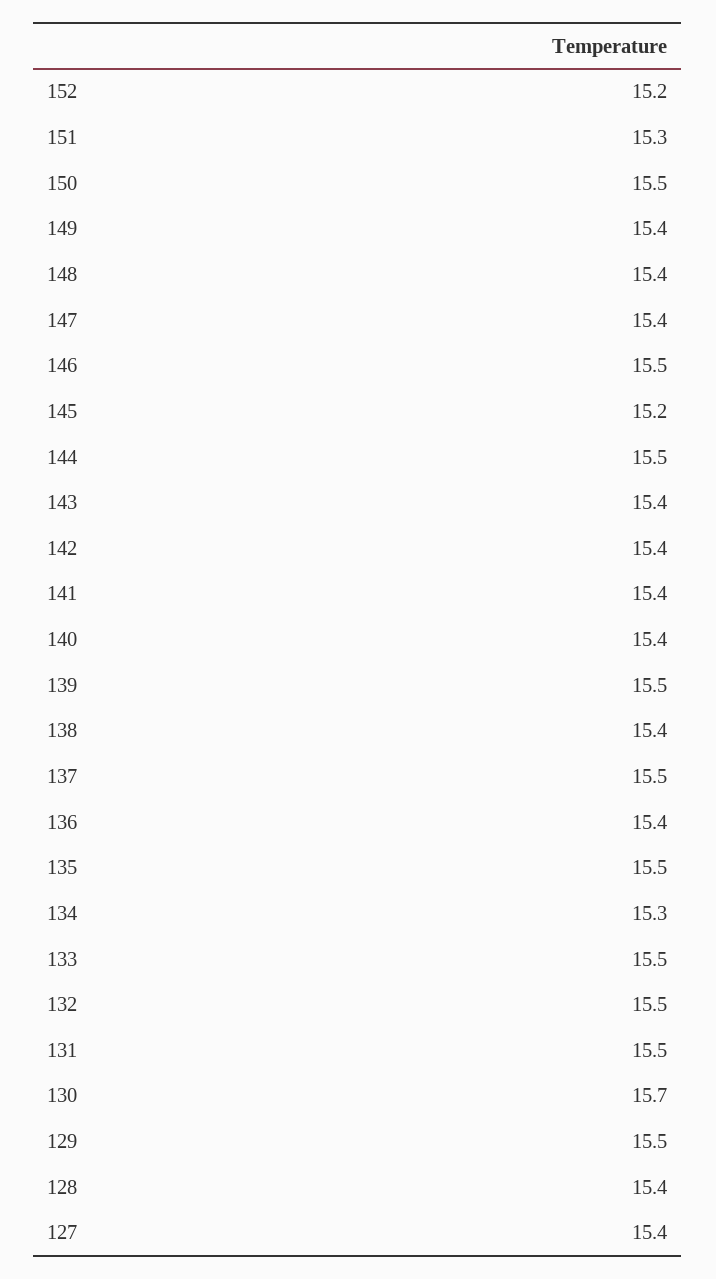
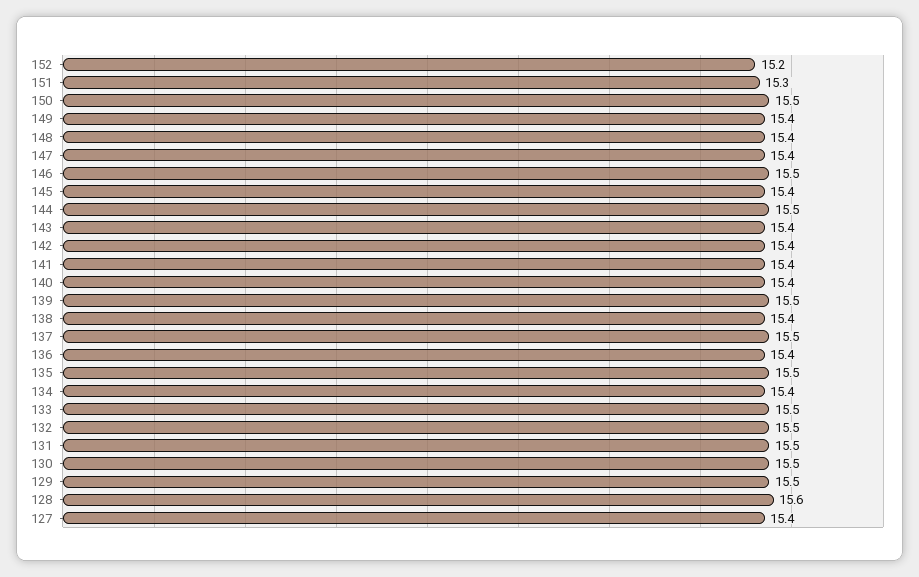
  {
    "152": 15.2,
    "151": 15.3,
    "150": 15.5,
    "149": 15.4,
    "148": 15.4,
    "147": 15.4,
    "146": 15.5,
-   "145": 15.2,
+   "145": 15.4,
    "144": 15.5,
    "143": 15.4,
    "142": 15.4,
    "141": 15.4,
    "140": 15.4,
    "139": 15.5,
    "138": 15.4,
    "137": 15.5,
    "136": 15.4,
    "135": 15.5,
-   "134": 15.3,
+   "134": 15.4,
    "133": 15.5,
    "132": 15.5,
    "131": 15.5,
-   "130": 15.7,
+   "130": 15.5,
    "129": 15.5,
-   "128": 15.4,
+   "128": 15.6,
    "127": 15.4
  }

